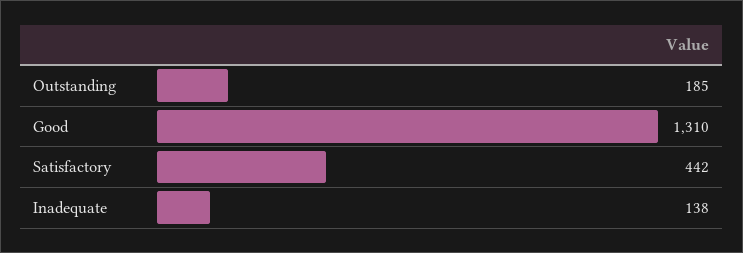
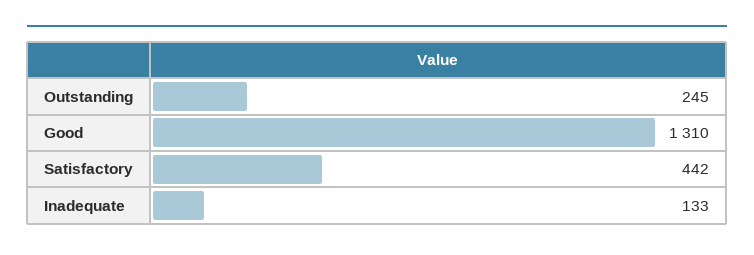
  {
-   "Outstanding": 185,
+   "Outstanding": 245,
    "Good": 1310,
    "Satisfactory": 442,
-   "Inadequate": 138
+   "Inadequate": 133
  }

